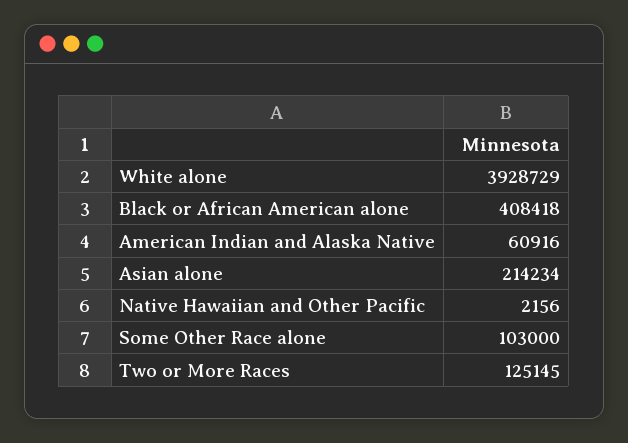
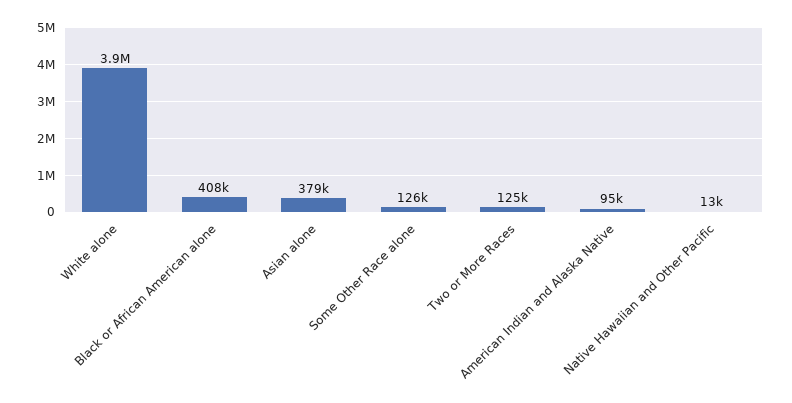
  {
    "White alone": 3928729,
    "Black or African American alone": 408418,
-   "American Indian and Alaska Native": 60916,
+   "American Indian and Alaska Native": 95000,
-   "Asian alone": 214234,
+   "Asian alone": 379000,
-   "Native Hawaiian and Other Pacific": 2156,
+   "Native Hawaiian and Other Pacific": 13000,
-   "Some Other Race alone": 103000,
+   "Some Other Race alone": 126000,
    "Two or More Races": 125145
  }

